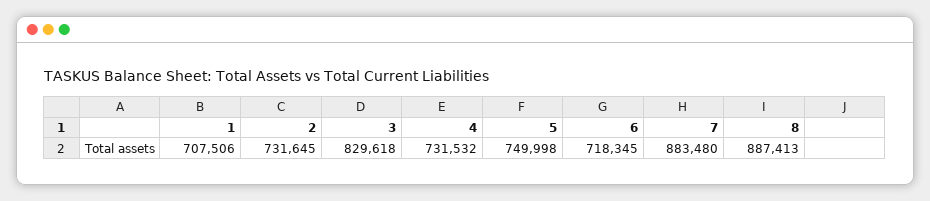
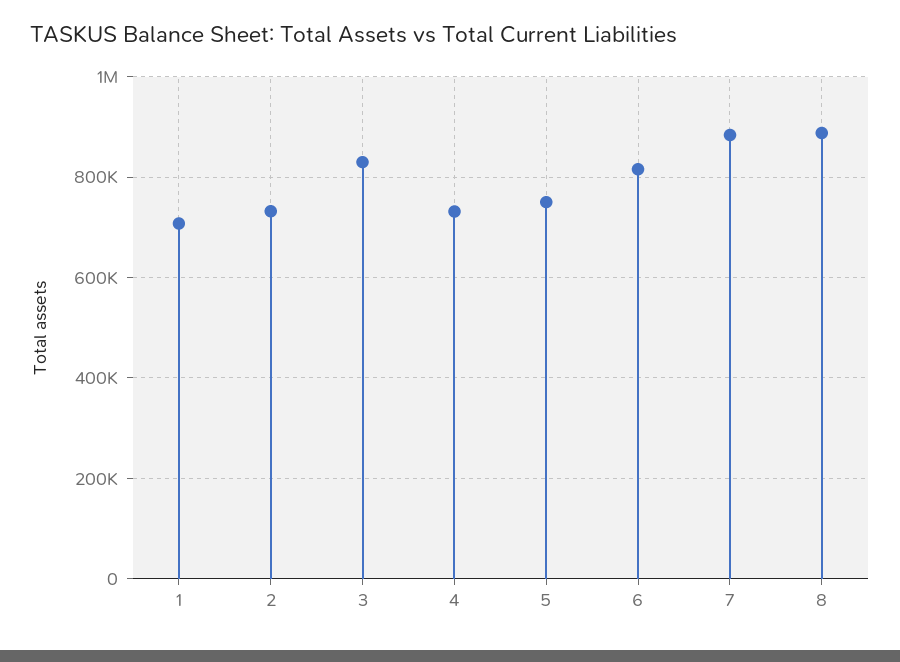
  {
    "1": 707506,
    "2": 731645,
    "3": 829618,
    "4": 731532,
    "5": 749998,
-   "6": 718345,
+   "6": 820000,
    "7": 883480,
    "8": 887413
  }

